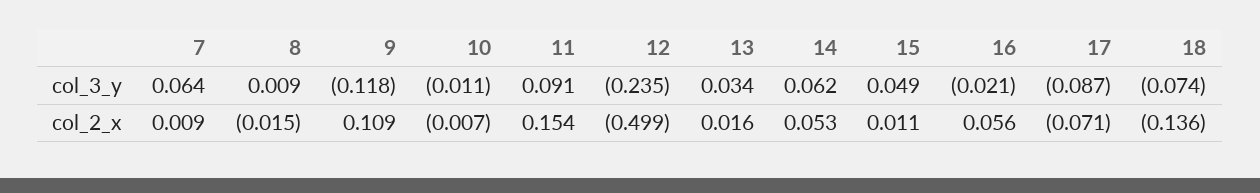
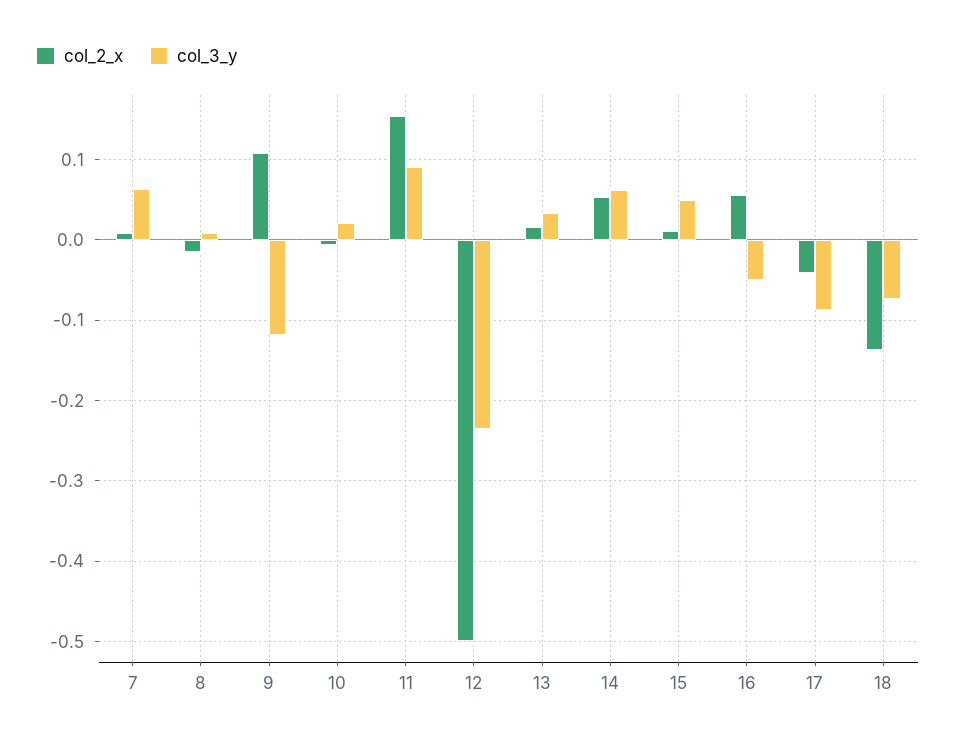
  {
    "col_3_y": {
      "7": 0.064,
      "8": 0.009,
      "9": -0.118,
-     "10": -0.011,
+     "10": 0.02,
      "11": 0.091,
      "12": -0.235,
      "13": 0.034,
      "14": 0.062,
      "15": 0.049,
-     "16": -0.021,
+     "16": -0.05,
      "17": -0.087,
      "18": -0.074
    },
    "col_2_x": {
      "7": 0.009,
      "8": -0.015,
      "9": 0.109,
      "10": -0.007,
      "11": 0.154,
      "12": -0.499,
      "13": 0.016,
      "14": 0.053,
      "15": 0.011,
      "16": 0.056,
-     "17": -0.071,
+     "17": -0.04,
      "18": -0.136
    }
  }

